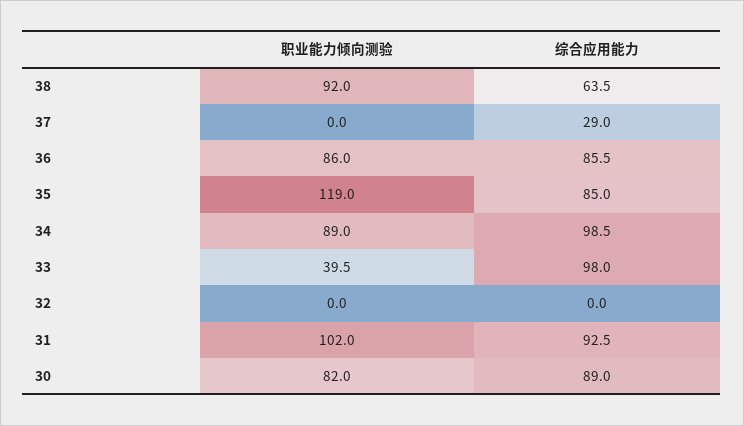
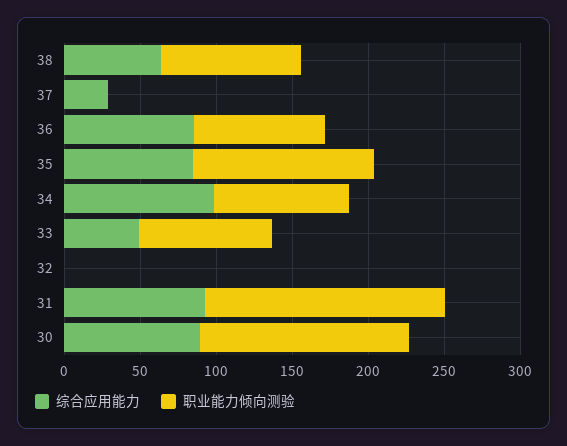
  {
    "职业能力倾向测验": {
      "38": 92,
      "37": 0,
      "36": 86,
      "35": 119,
      "34": 89,
-     "33": 39.5,
+     "33": 90,
      "32": 0,
-     "31": 102,
+     "31": 160,
-     "30": 82
+     "30": 140
    },
    "综合应用能力": {
      "38": 63.5,
      "37": 29,
      "36": 85.5,
      "35": 85,
      "34": 98.5,
-     "33": 98,
+     "33": 50,
      "32": 0,
      "31": 92.5,
      "30": 89
    }
  }

